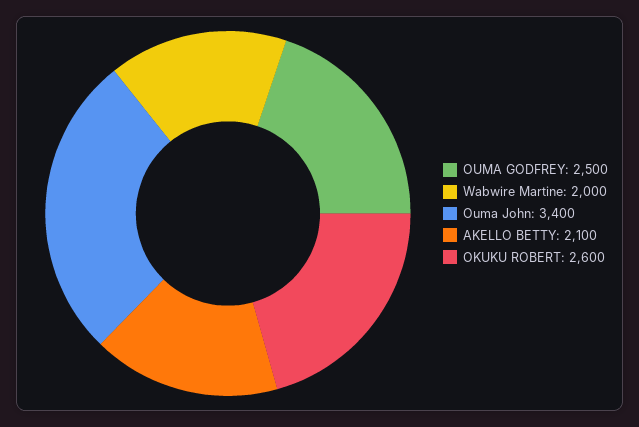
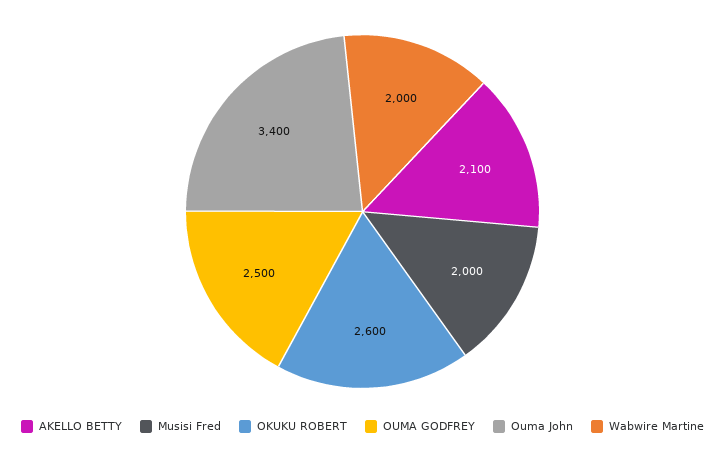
  {
    "OUMA GODFREY": 2500,
    "Wabwire Martine": 2000,
    "Ouma John": 3400,
    "AKELLO BETTY": 2100,
-   "OKUKU ROBERT": 2600
+   "OKUKU ROBERT": 2600,
+   "Musisi Fred": 2000
  }

